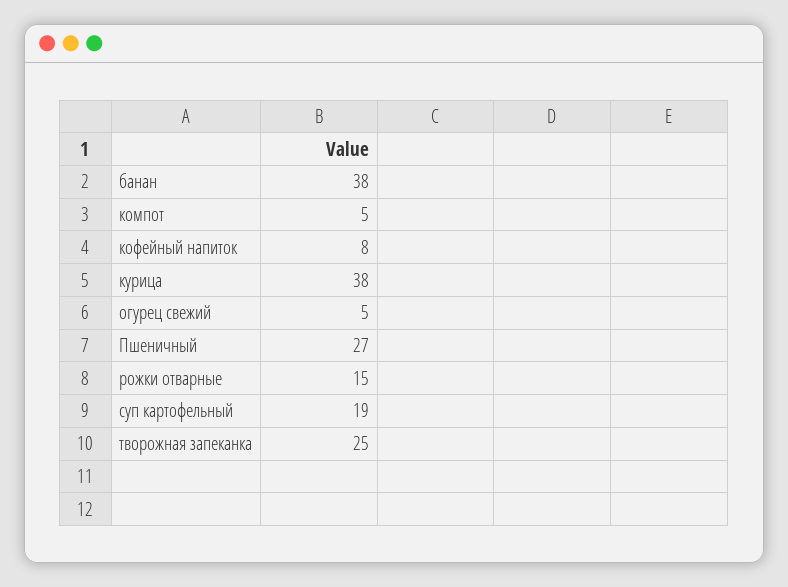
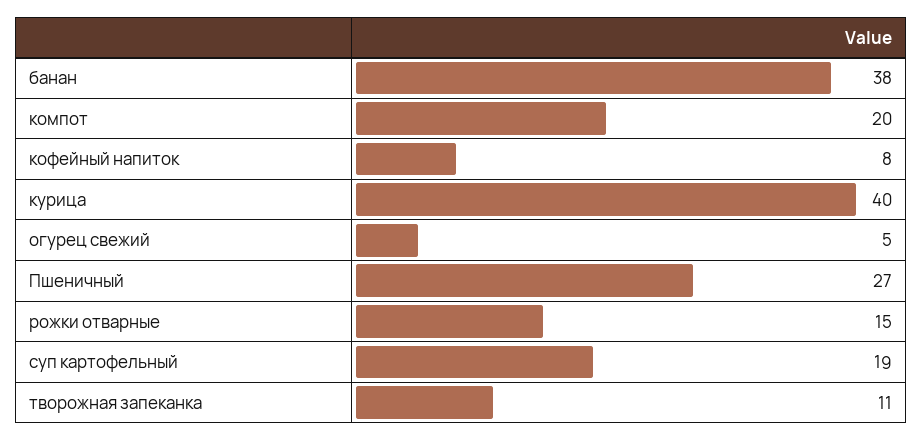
  {
    "банан": 38,
-   "компот": 5,
+   "компот": 20,
    "кофейный напиток": 8,
-   "курица": 38,
+   "курица": 40,
    "огурец свежий": 5,
    "Пшеничный": 27,
    "рожки отварные": 15,
    "суп картофельный": 19,
-   "творожная запеканка": 25
+   "творожная запеканка": 11
  }

